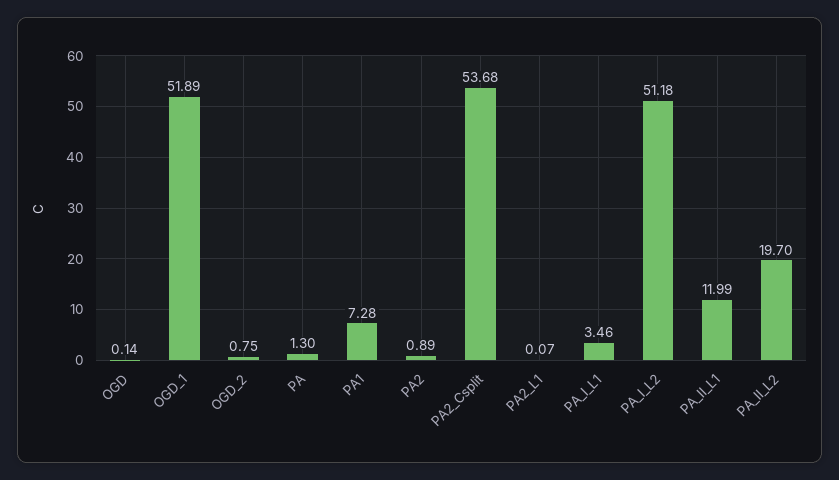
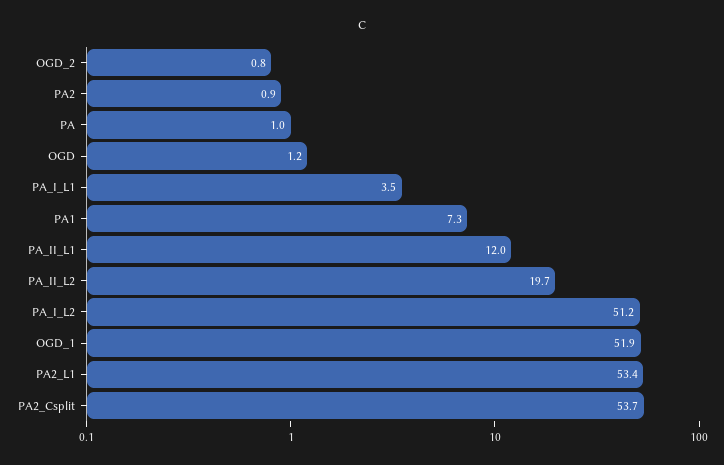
  {
-   "OGD": 0.14,
+   "OGD": 1.2,
    "OGD_1": 51.89,
    "OGD_2": 0.75,
-   "PA": 1.3,
+   "PA": 1,
    "PA1": 7.28,
    "PA2": 0.89,
    "PA2_Csplit": 53.68,
-   "PA2_L1": 0.07,
+   "PA2_L1": 53.4,
    "PA_I_L1": 3.46,
    "PA_I_L2": 51.18,
    "PA_II_L1": 11.99,
    "PA_II_L2": 19.7
  }

